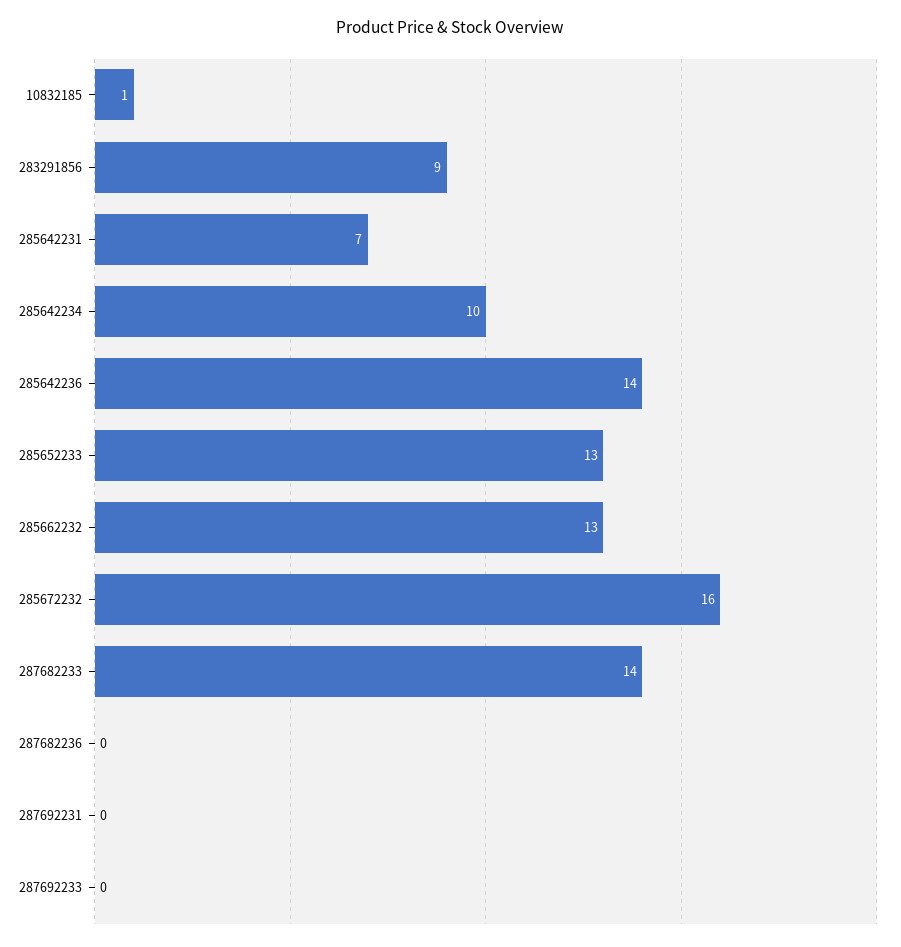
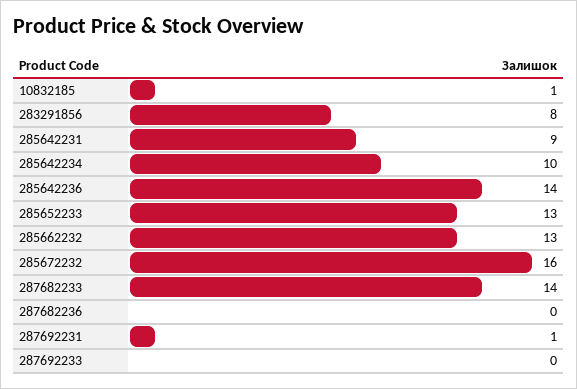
  {
    "10832185": 1,
-   "283291856": 9,
+   "283291856": 8,
-   "285642231": 7,
+   "285642231": 9,
    "285642234": 10,
    "285642236": 14,
    "285652233": 13,
    "285662232": 13,
    "285672232": 16,
    "287682233": 14,
    "287682236": 0,
-   "287692231": 0,
+   "287692231": 1,
    "287692233": 0
  }

